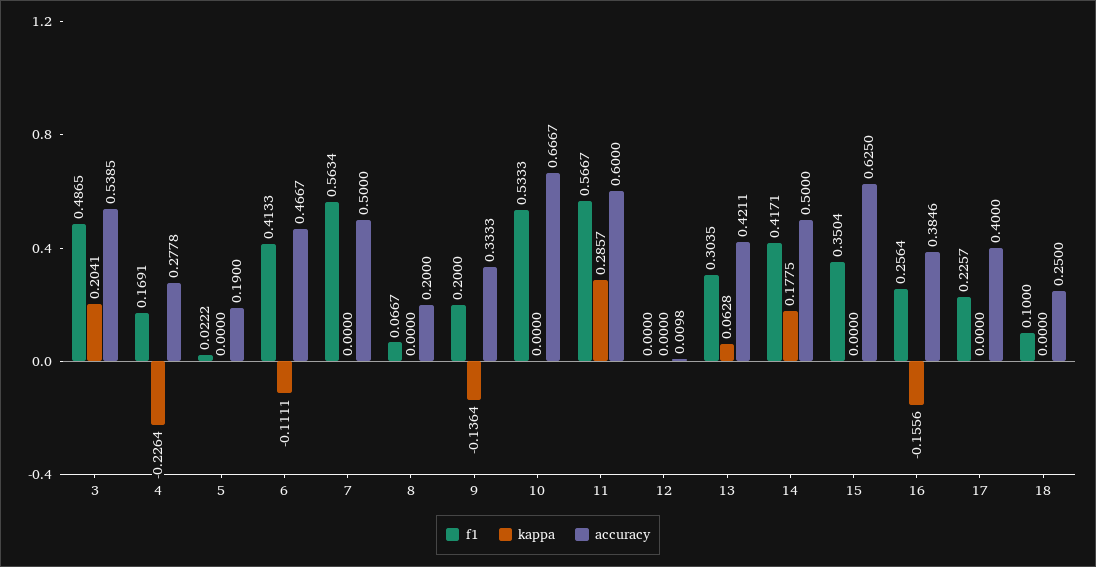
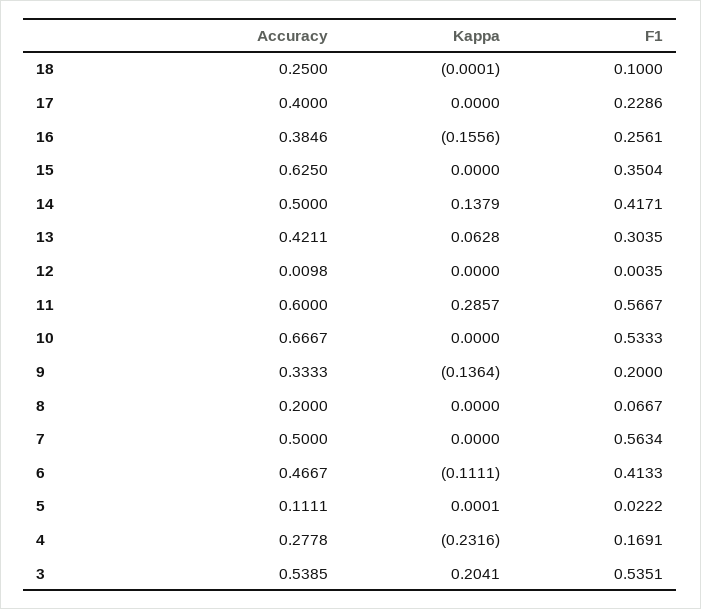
  {
    "f1": {
-     "3": 0.4865,
+     "3": 0.5351,
      "4": 0.1691,
      "5": 0.0222,
      "6": 0.4133,
      "7": 0.5634,
      "8": 0.0667,
      "9": 0.2,
      "10": 0.5333,
      "11": 0.5667,
-     "12": 0,
+     "12": 0.0035,
      "13": 0.3035,
      "14": 0.4171,
      "15": 0.3504,
-     "16": 0.2564,
+     "16": 0.2561,
-     "17": 0.2257,
+     "17": 0.2286,
      "18": 0.1
    },
    "kappa": {
      "3": 0.2041,
-     "4": -0.2264,
+     "4": -0.2316,
-     "5": 0,
+     "5": 0.0001,
      "6": -0.1111,
      "7": 0,
      "8": 0,
      "9": -0.1364,
      "10": 0,
      "11": 0.2857,
      "12": 0,
      "13": 0.0628,
-     "14": 0.1775,
+     "14": 0.1379,
      "15": 0,
      "16": -0.1556,
      "17": 0,
-     "18": 0
+     "18": -0.0001
    },
    "accuracy": {
      "3": 0.5385,
      "4": 0.2778,
-     "5": 0.19,
+     "5": 0.1111,
      "6": 0.4667,
      "7": 0.5,
      "8": 0.2,
      "9": 0.3333,
      "10": 0.6667,
      "11": 0.6,
      "12": 0.0098,
      "13": 0.4211,
      "14": 0.5,
      "15": 0.625,
      "16": 0.3846,
      "17": 0.4,
      "18": 0.25
    }
  }

